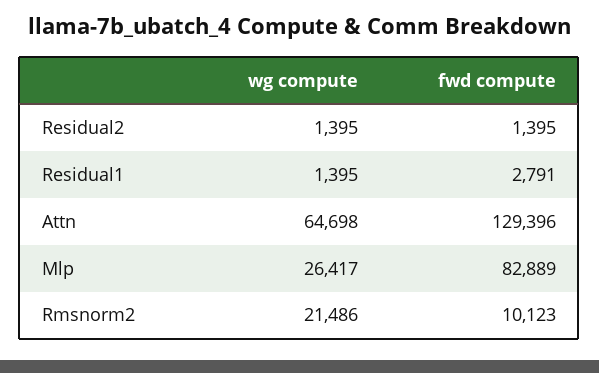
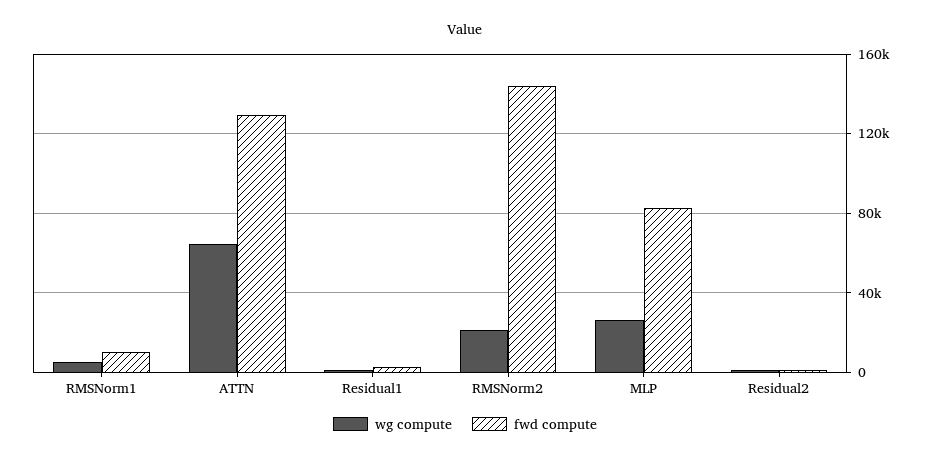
  {
    "wg compute": {
      "Residual2": 1395,
      "Residual1": 1395,
      "Attn": 64698,
      "Mlp": 26417,
-     "Rmsnorm2": 21486
+     "Rmsnorm2": 21486,
+     "RMSNorm1": 5000
    },
    "fwd compute": {
      "Residual2": 1395,
      "Residual1": 2791,
      "Attn": 129396,
      "Mlp": 82889,
-     "Rmsnorm2": 10123
+     "Rmsnorm2": 145000,
+     "RMSNorm1": 10000
    }
  }

